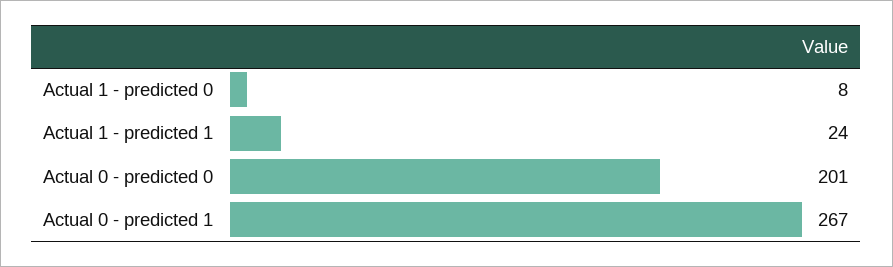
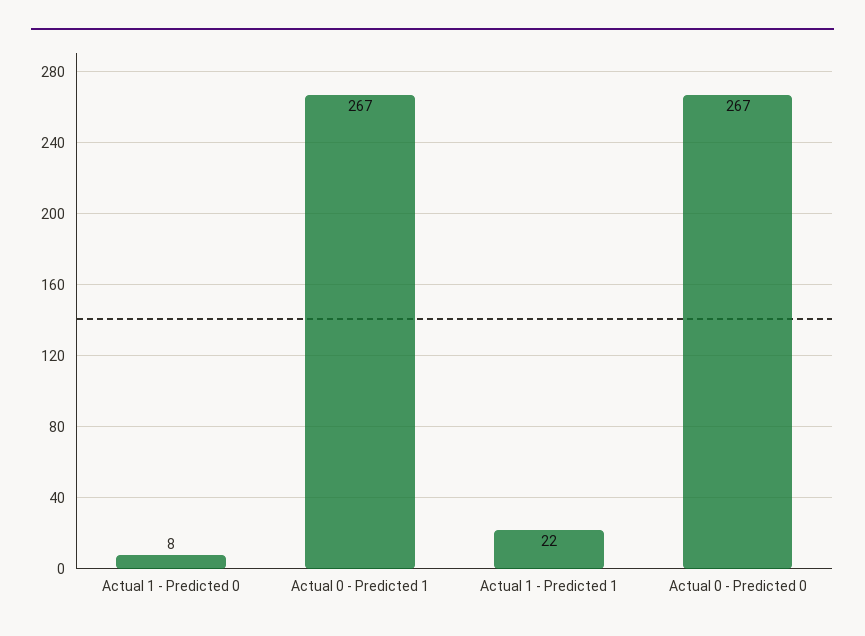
  {
    "Actual 1 - predicted 0": 8,
-   "Actual 1 - predicted 1": 24,
+   "Actual 1 - predicted 1": 22,
-   "Actual 0 - predicted 0": 201,
+   "Actual 0 - predicted 0": 267,
    "Actual 0 - predicted 1": 267
  }

